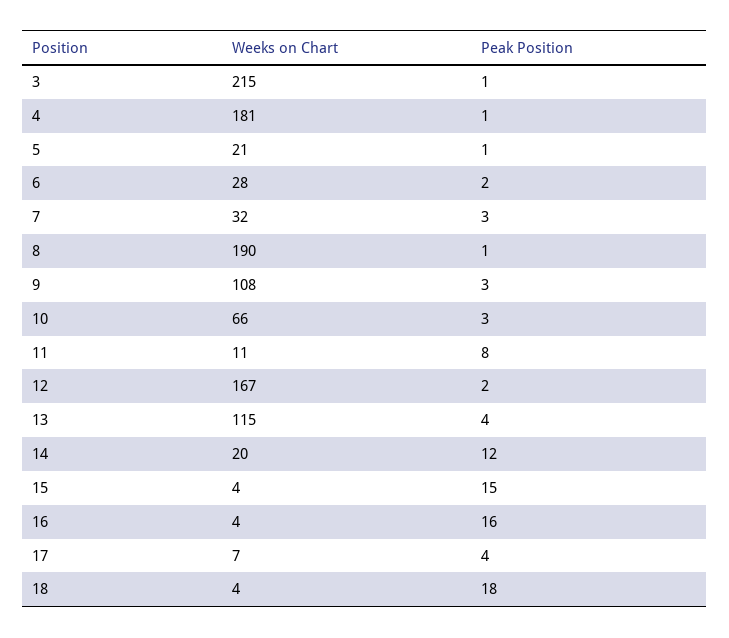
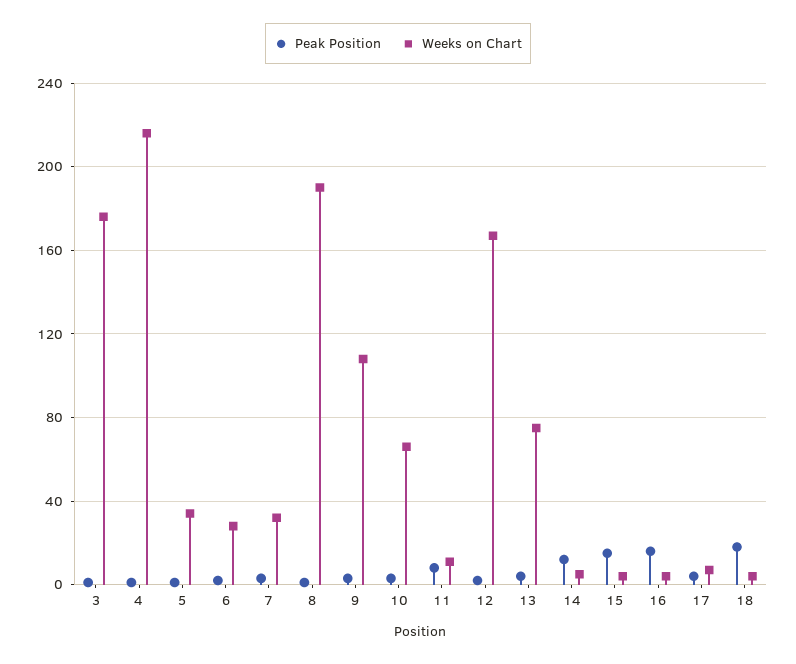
  {
    "Weeks on Chart": {
-     "3": 215,
+     "3": 175,
-     "4": 181,
+     "4": 215,
-     "5": 21,
+     "5": 35,
      "6": 28,
      "7": 32,
      "8": 190,
      "9": 108,
      "10": 66,
      "11": 11,
      "12": 167,
-     "13": 115,
+     "13": 75,
-     "14": 20,
+     "14": 5,
      "15": 4,
      "16": 4,
      "17": 7,
      "18": 4
    },
    "Peak Position": {
      "3": 1,
      "4": 1,
      "5": 1,
      "6": 2,
      "7": 3,
      "8": 1,
      "9": 3,
      "10": 3,
      "11": 8,
      "12": 2,
      "13": 4,
      "14": 12,
      "15": 15,
      "16": 16,
      "17": 4,
      "18": 18
    }
  }

